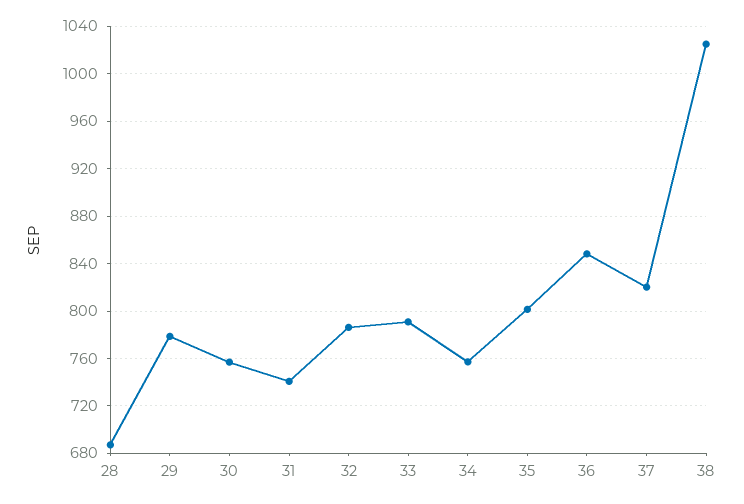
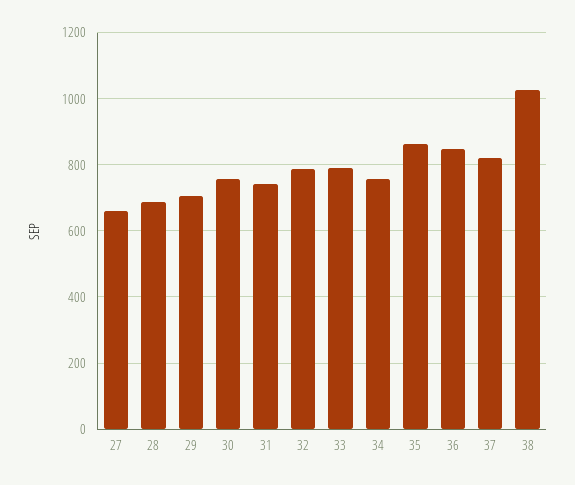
  {
    "28": 690,
-   "29": 780,
+   "29": 700,
    "30": 760,
    "31": 740,
    "32": 790,
    "33": 790,
    "34": 760,
-   "35": 800,
+   "35": 860,
    "36": 850,
    "37": 820,
-   "38": 1020
+   "38": 1020,
+   "27": 660
  }

